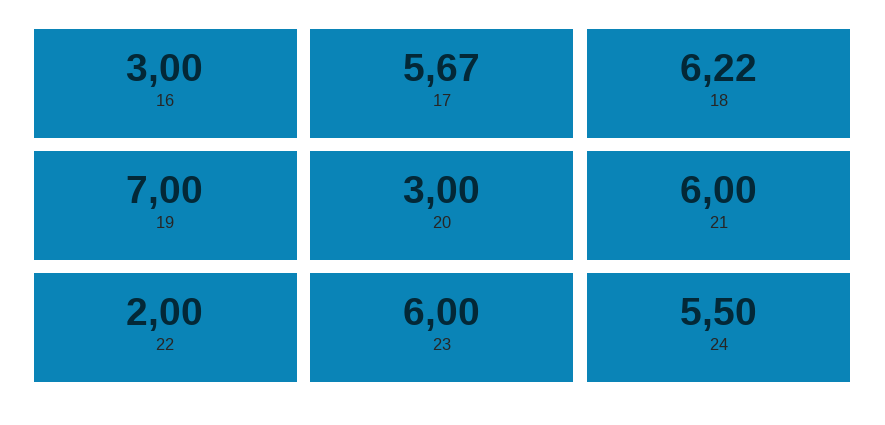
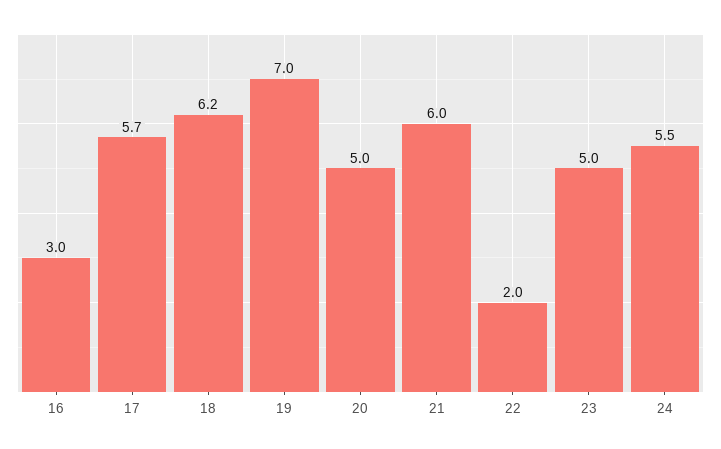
  {
    "16": 3,
    "17": 5.67,
    "18": 6.22,
    "19": 7,
-   "20": 3,
+   "20": 5,
    "21": 6,
    "22": 2,
-   "23": 6,
+   "23": 5,
    "24": 5.5
  }

